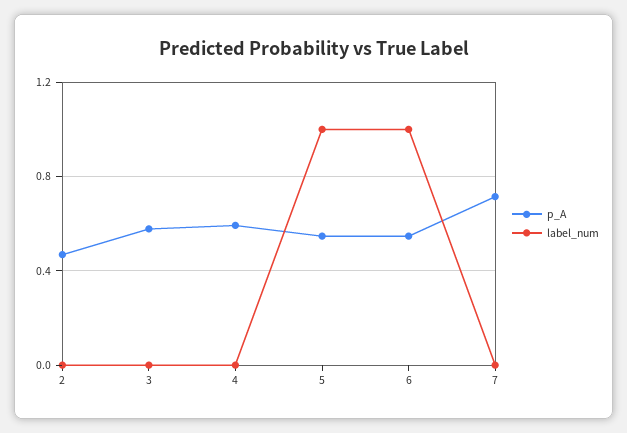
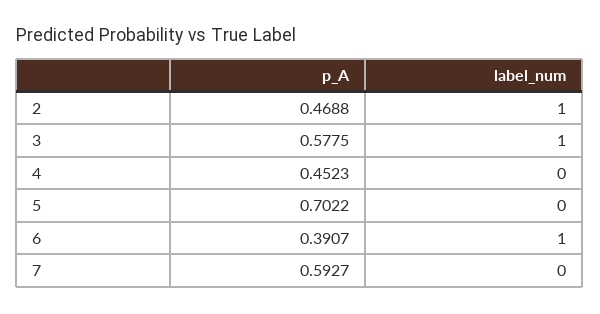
  {
    "p_A": {
      "2": 0.4688,
      "3": 0.5775,
-     "4": 0.6,
+     "4": 0.4523,
-     "5": 0.55,
+     "5": 0.7022,
-     "6": 0.55,
+     "6": 0.3907,
-     "7": 0.7
+     "7": 0.5927
    },
    "label_num": {
-     "2": 0,
+     "2": 1,
-     "3": 0,
+     "3": 1,
      "4": 0,
-     "5": 1,
+     "5": 0,
      "6": 1,
      "7": 0
    }
  }

